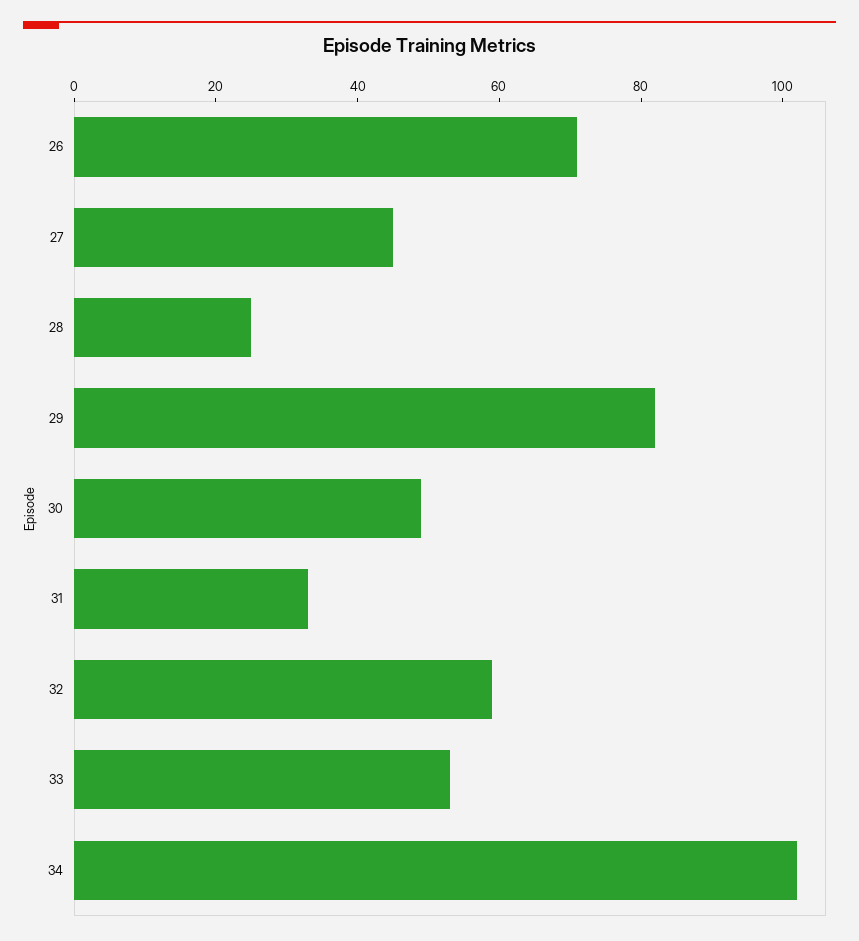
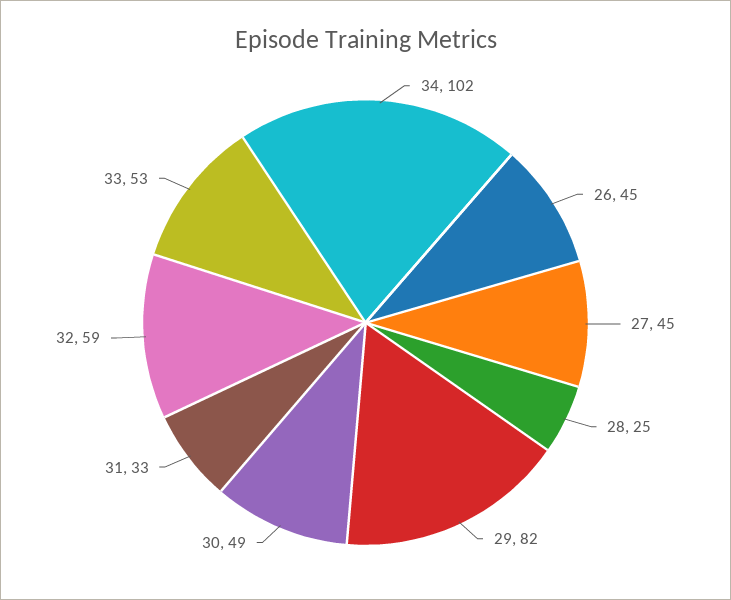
  {
-   "26": 70,
+   "26": 45,
    "27": 45,
    "28": 25,
    "29": 82,
    "30": 49,
    "31": 33,
    "32": 59,
    "33": 53,
    "34": 102
  }

